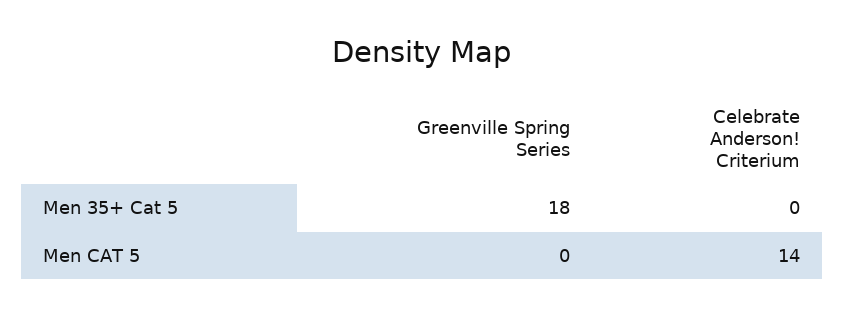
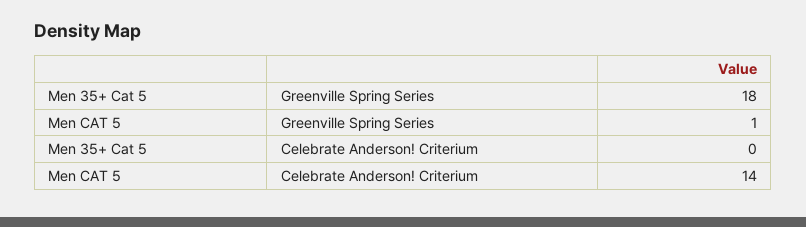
  {
    "Greenville Spring Series": {
      "Men 35+ Cat 5": 18,
-     "Men CAT 5": 0
+     "Men CAT 5": 1
    },
    "Celebrate Anderson! Criterium": {
      "Men 35+ Cat 5": 0,
      "Men CAT 5": 14
    }
  }

